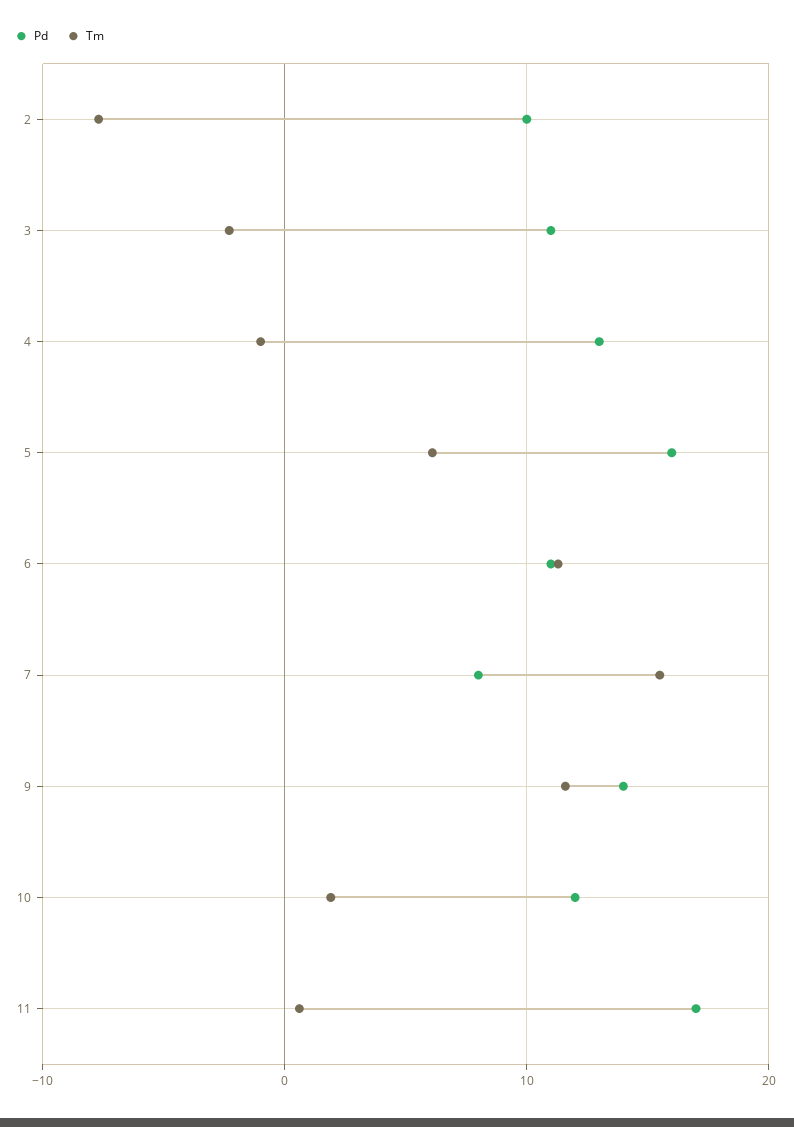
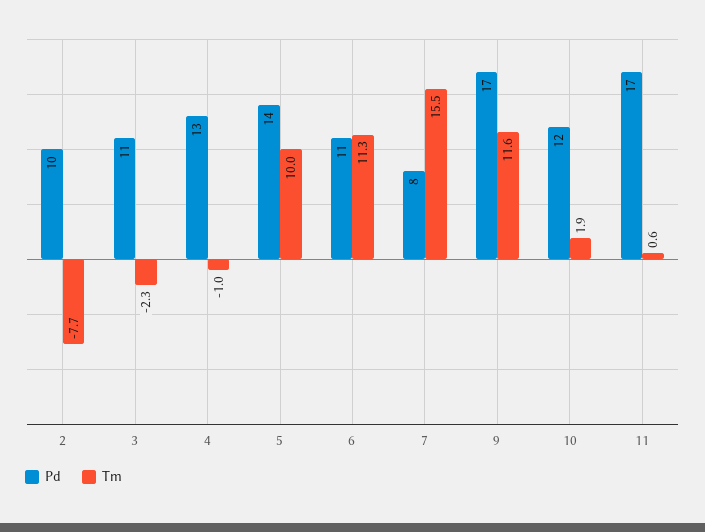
  {
    "Pd": {
      "2": 10,
      "3": 11,
      "4": 13,
-     "5": 16,
+     "5": 14,
      "6": 11,
      "7": 8,
-     "9": 14,
+     "9": 17,
      "10": 12,
      "11": 17
    },
    "Tm": {
      "2": -7.7,
      "3": -2.3,
      "4": -1,
-     "5": 6,
+     "5": 10,
      "6": 11.3,
      "7": 15.5,
      "9": 11.6,
      "10": 1.9,
      "11": 0.6
    }
  }

